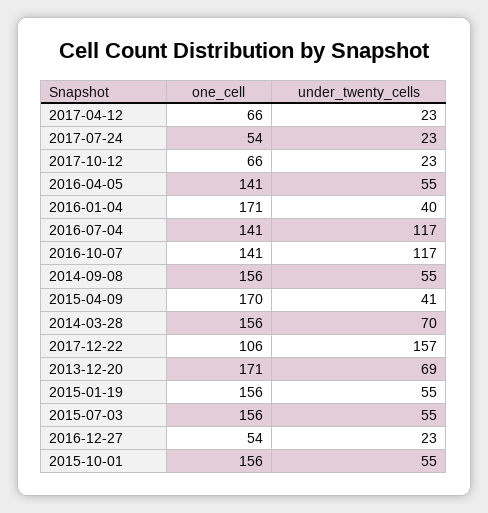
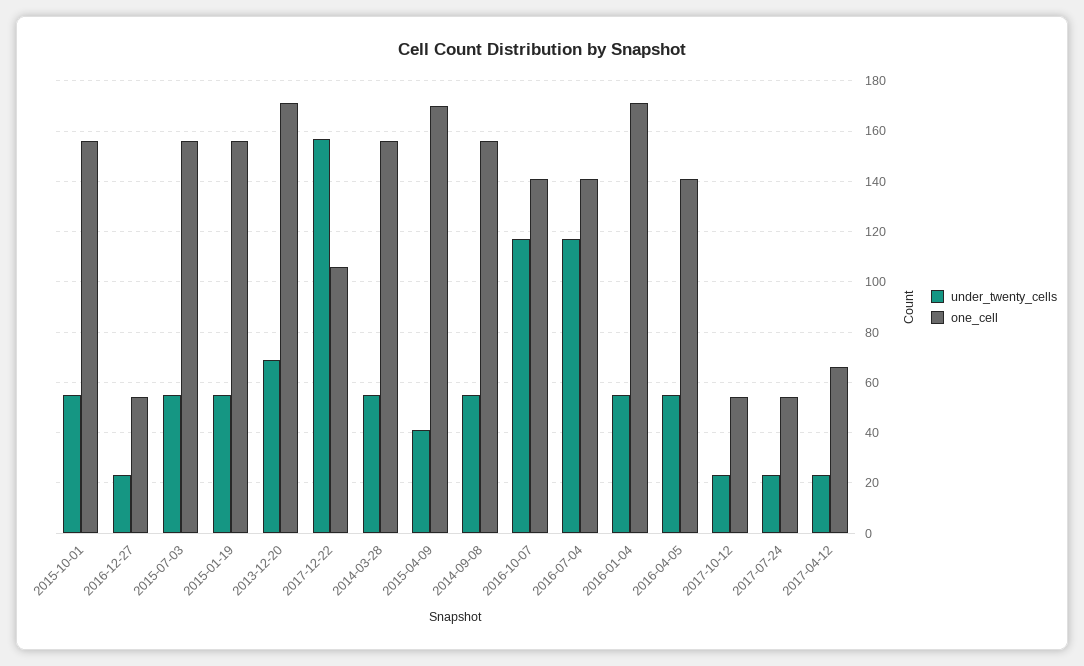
  {
    "one_cell": {
      "2017-04-12": 66,
      "2017-07-24": 54,
-     "2017-10-12": 66,
+     "2017-10-12": 55,
      "2016-04-05": 141,
      "2016-01-04": 171,
      "2016-07-04": 141,
      "2016-10-07": 141,
      "2014-09-08": 156,
      "2015-04-09": 170,
      "2014-03-28": 156,
      "2017-12-22": 106,
      "2013-12-20": 171,
      "2015-01-19": 156,
      "2015-07-03": 156,
      "2016-12-27": 54,
      "2015-10-01": 156
    },
    "under_twenty_cells": {
      "2017-04-12": 23,
      "2017-07-24": 23,
      "2017-10-12": 23,
      "2016-04-05": 55,
-     "2016-01-04": 40,
+     "2016-01-04": 55,
      "2016-07-04": 117,
      "2016-10-07": 117,
      "2014-09-08": 55,
      "2015-04-09": 41,
-     "2014-03-28": 70,
+     "2014-03-28": 55,
      "2017-12-22": 157,
      "2013-12-20": 69,
      "2015-01-19": 55,
      "2015-07-03": 55,
      "2016-12-27": 23,
      "2015-10-01": 55
    }
  }

